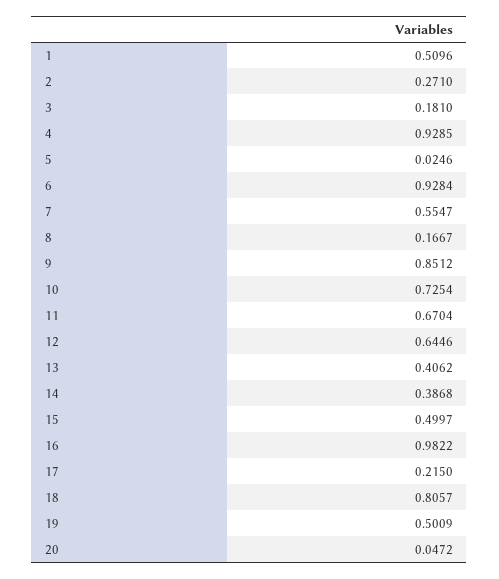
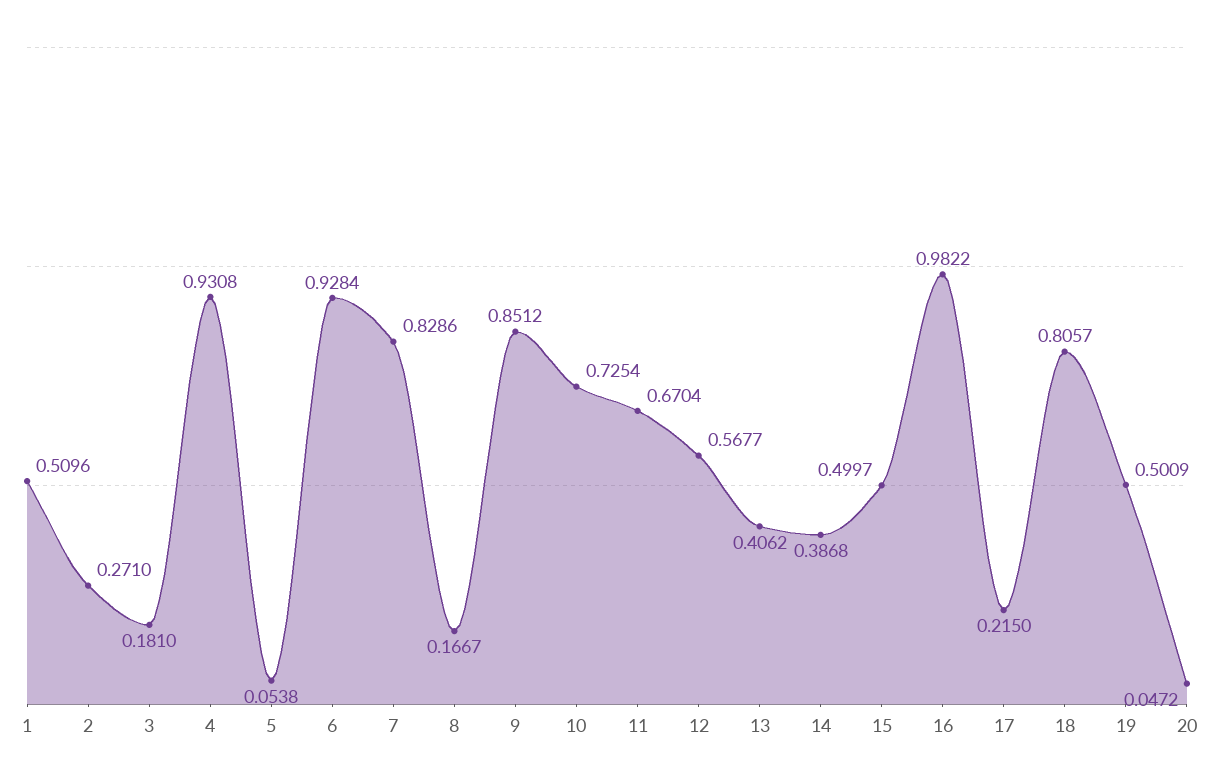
  {
    "1": 0.5096,
    "2": 0.271,
    "3": 0.181,
-   "4": 0.9285,
+   "4": 0.9308,
-   "5": 0.0246,
+   "5": 0.0538,
    "6": 0.9284,
-   "7": 0.5547,
+   "7": 0.8286,
    "8": 0.1667,
    "9": 0.8512,
    "10": 0.7254,
    "11": 0.6704,
-   "12": 0.6446,
+   "12": 0.5677,
    "13": 0.4062,
    "14": 0.3868,
    "15": 0.4997,
    "16": 0.9822,
    "17": 0.215,
    "18": 0.8057,
    "19": 0.5009,
    "20": 0.0472
  }

